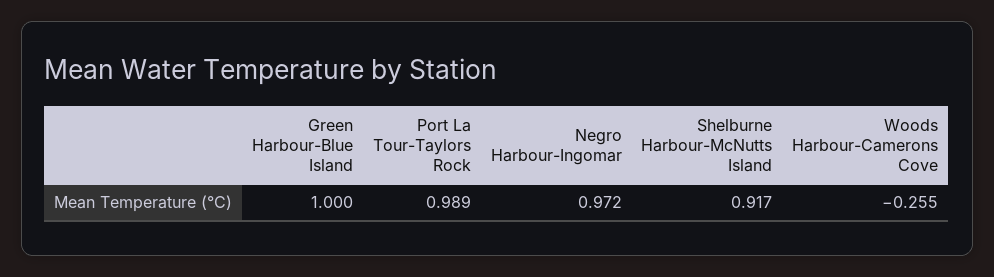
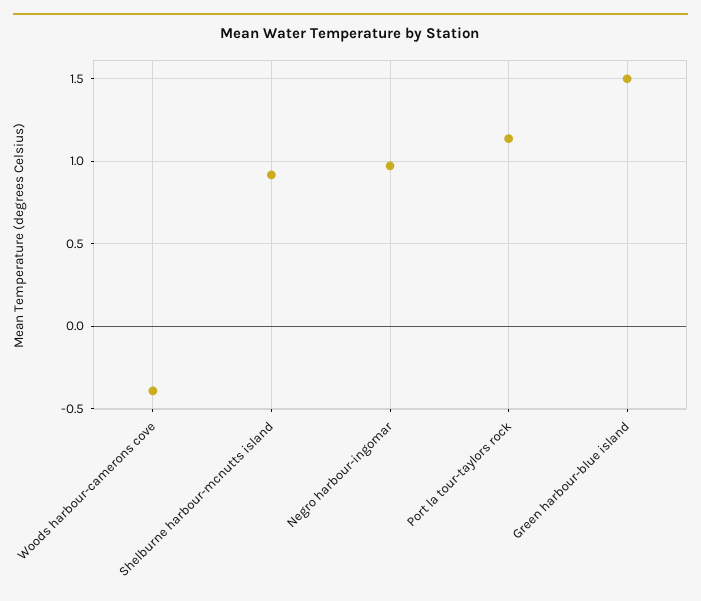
  {
-   "Green Harbour-Blue Island": 1,
+   "Green Harbour-Blue Island": 1.5,
-   "Port La Tour-Taylors Rock": 0.989,
+   "Port La Tour-Taylors Rock": 1.15,
    "Negro Harbour-Ingomar": 0.972,
    "Shelburne Harbour-McNutts Island": 0.917,
-   "Woods Harbour-Camerons Cove": -0.255
+   "Woods Harbour-Camerons Cove": -0.4
  }

